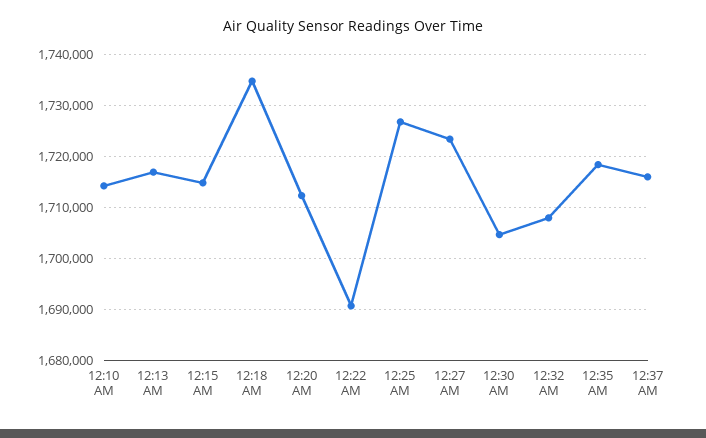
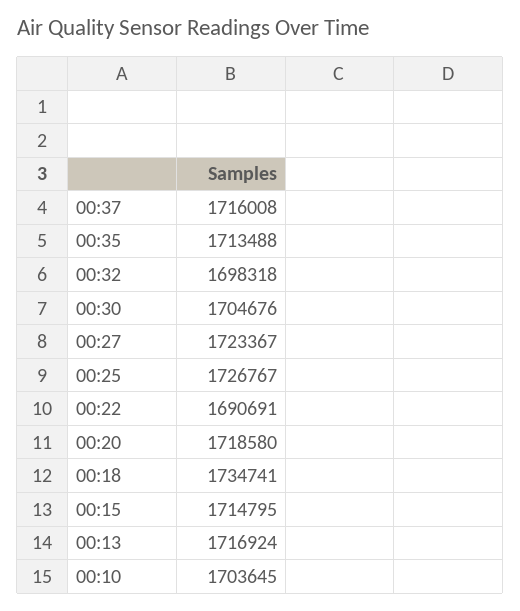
  {
-   "12:10 AM": 1714000,
+   "12:10 AM": 1703645,
    "12:13 AM": 1716924,
    "12:15 AM": 1714795,
    "12:18 AM": 1734741,
-   "12:20 AM": 1712000,
+   "12:20 AM": 1718580,
    "12:22 AM": 1690691,
    "12:25 AM": 1726767,
    "12:27 AM": 1723367,
    "12:30 AM": 1704676,
-   "12:32 AM": 1708000,
+   "12:32 AM": 1698318,
-   "12:35 AM": 1718000,
+   "12:35 AM": 1713488,
    "12:37 AM": 1716008
  }

